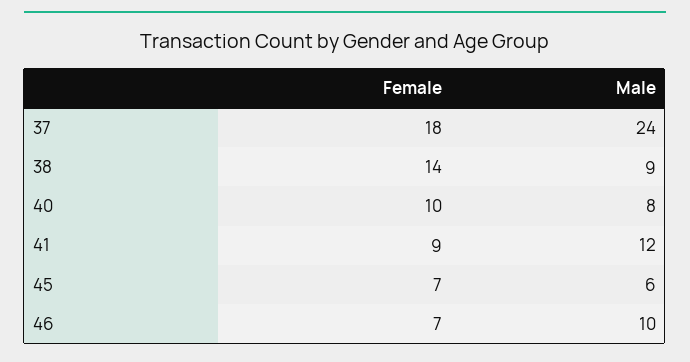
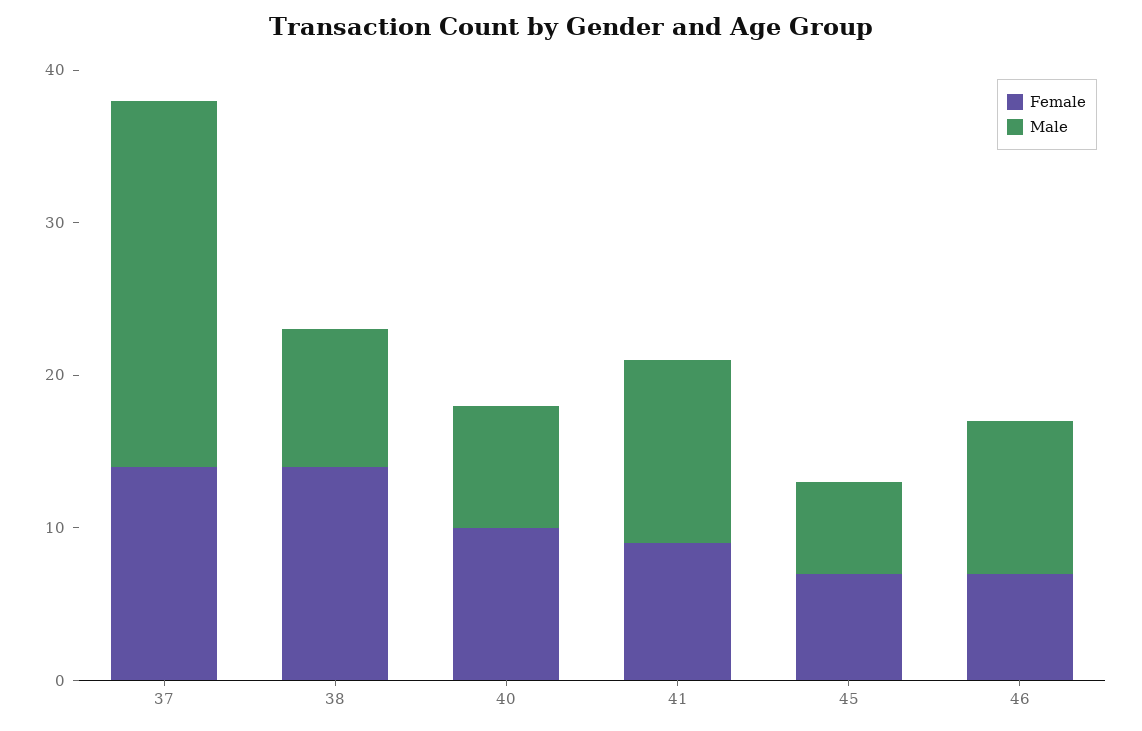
  {
    "Female": {
-     "37": 18,
+     "37": 14,
      "38": 14,
      "40": 10,
      "41": 9,
      "45": 7,
      "46": 7
    },
    "Male": {
      "37": 24,
      "38": 9,
      "40": 8,
      "41": 12,
      "45": 6,
      "46": 10
    }
  }

